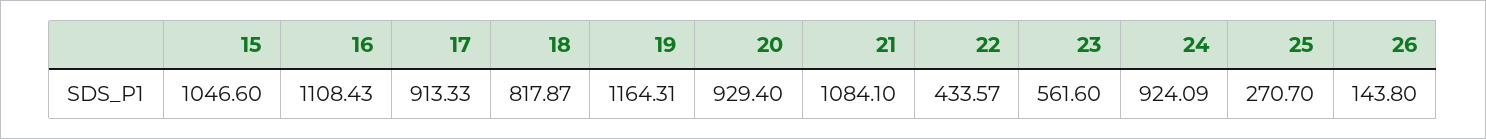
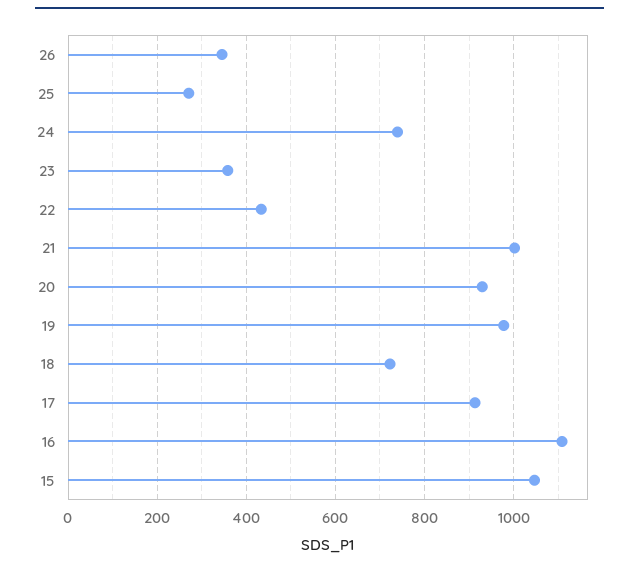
  {
    "15": 1046.6,
    "16": 1108.43,
    "17": 913.33,
-   "18": 817.87,
+   "18": 720,
-   "19": 1164.31,
+   "19": 980,
    "20": 929.4,
-   "21": 1084.1,
+   "21": 1000,
    "22": 433.57,
-   "23": 561.6,
+   "23": 360,
-   "24": 924.09,
+   "24": 740,
    "25": 270.7,
-   "26": 143.8
+   "26": 340
  }

